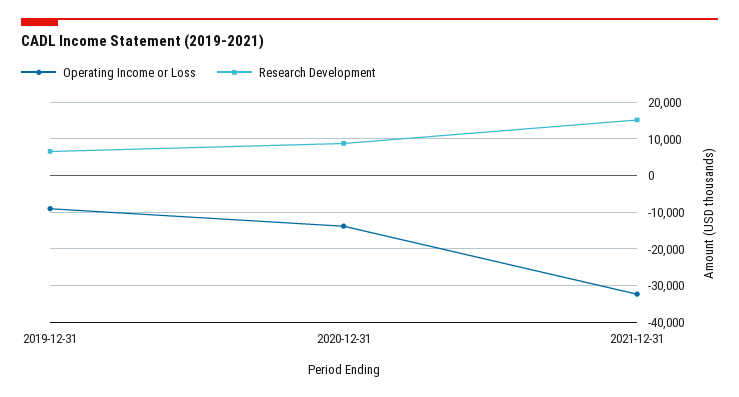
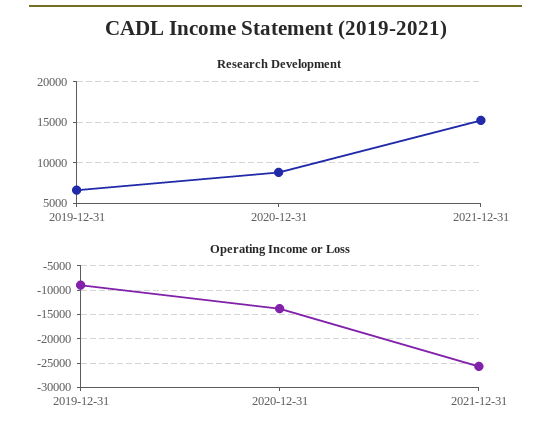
  {
    "Operating Income or Loss": {
      "2019-12-31": -10000,
      "2020-12-31": -14000,
-     "2021-12-31": -32000
+     "2021-12-31": -25000
    },
    "Research Development": {
      "2019-12-31": 7000,
      "2020-12-31": 9000,
      "2021-12-31": 15000
    }
  }

